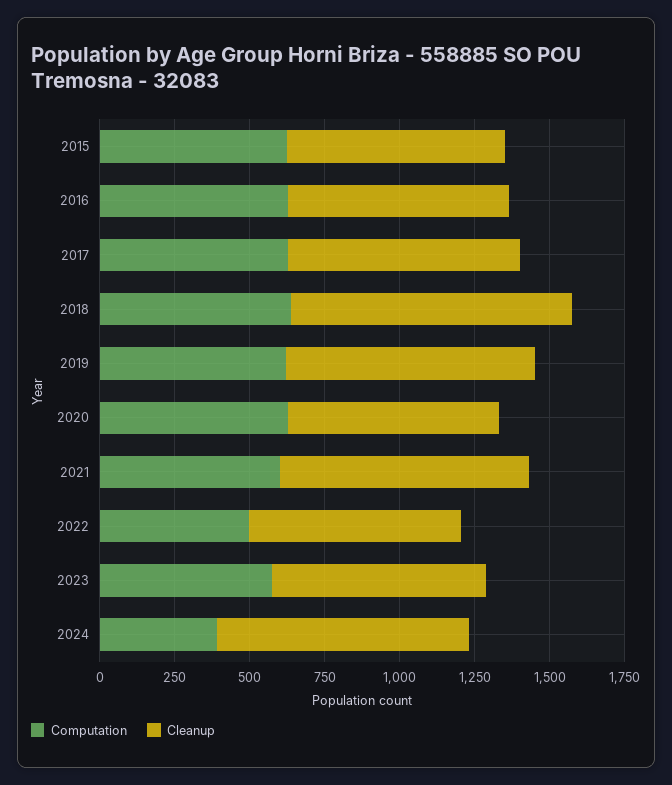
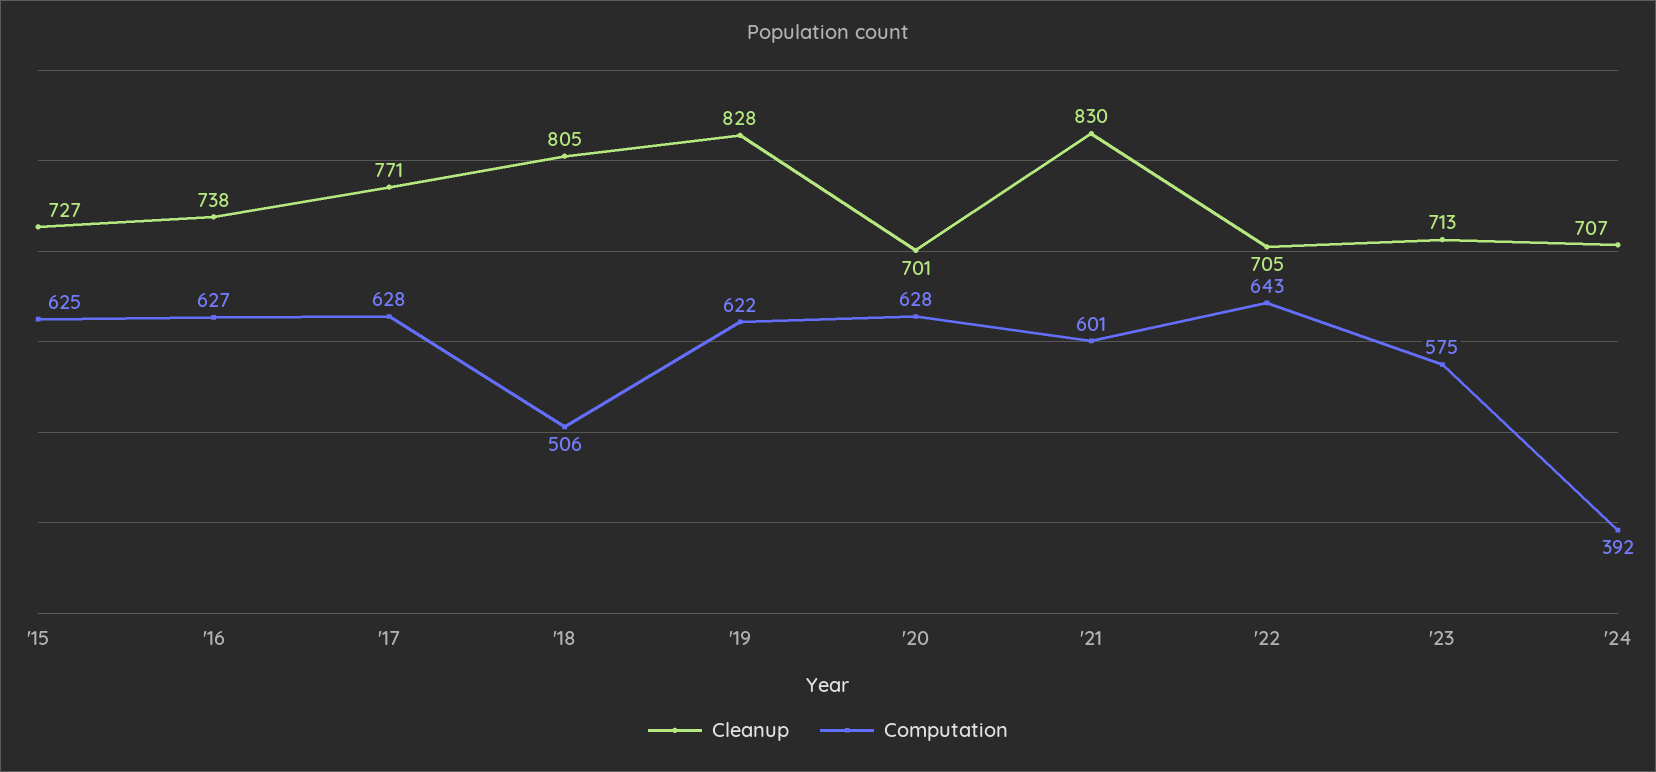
  {
    "Computation": {
      "2015": 625,
      "2016": 627,
      "2017": 628,
-     "2018": 650,
+     "2018": 506,
      "2019": 622,
      "2020": 628,
      "2021": 601,
-     "2022": 500,
+     "2022": 643,
      "2023": 575,
      "2024": 392
    },
    "Cleanup": {
      "2015": 727,
      "2016": 738,
      "2017": 771,
-     "2018": 950,
+     "2018": 805,
      "2019": 828,
      "2020": 701,
      "2021": 830,
      "2022": 705,
      "2023": 713,
-     "2024": 850
+     "2024": 707
    }
  }

